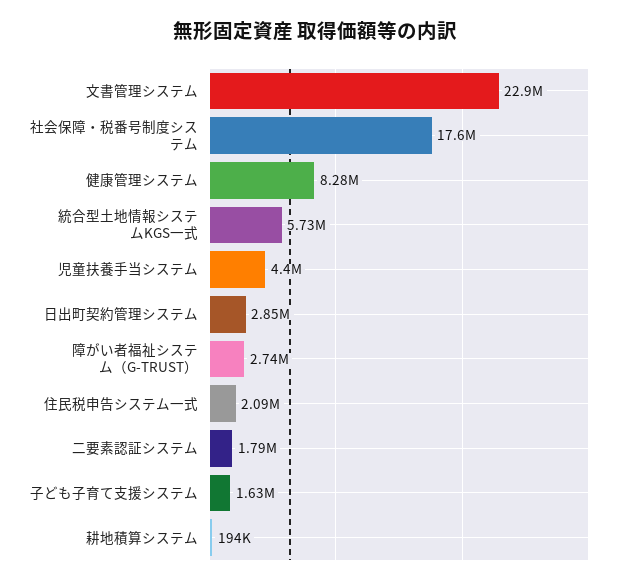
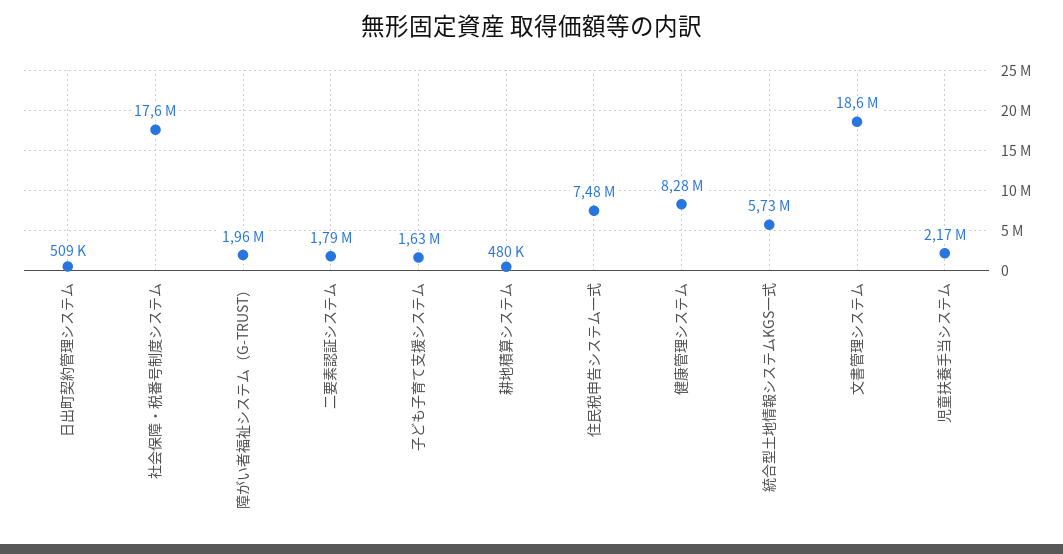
  {
-   "文書管理システム": 22900000,
+   "文書管理システム": 18600000,
    "社会保障・税番号制度システム": 17600000,
    "健康管理システム": 8280000,
    "統合型土地情報システムKGS一式": 5730000,
-   "児童扶養手当システム": 4400000,
+   "児童扶養手当システム": 2170000,
-   "日出町契約管理システム": 2850000,
+   "日出町契約管理システム": 509000,
-   "障がい者福祉システム（G-TRUST）": 2740000,
+   "障がい者福祉システム（G-TRUST）": 1960000,
-   "住民税申告システム一式": 2090000,
+   "住民税申告システム一式": 7480000,
    "二要素認証システム": 1790000,
    "子ども子育て支援システム": 1630000,
-   "耕地積算システム": 194000
+   "耕地積算システム": 480000
  }

